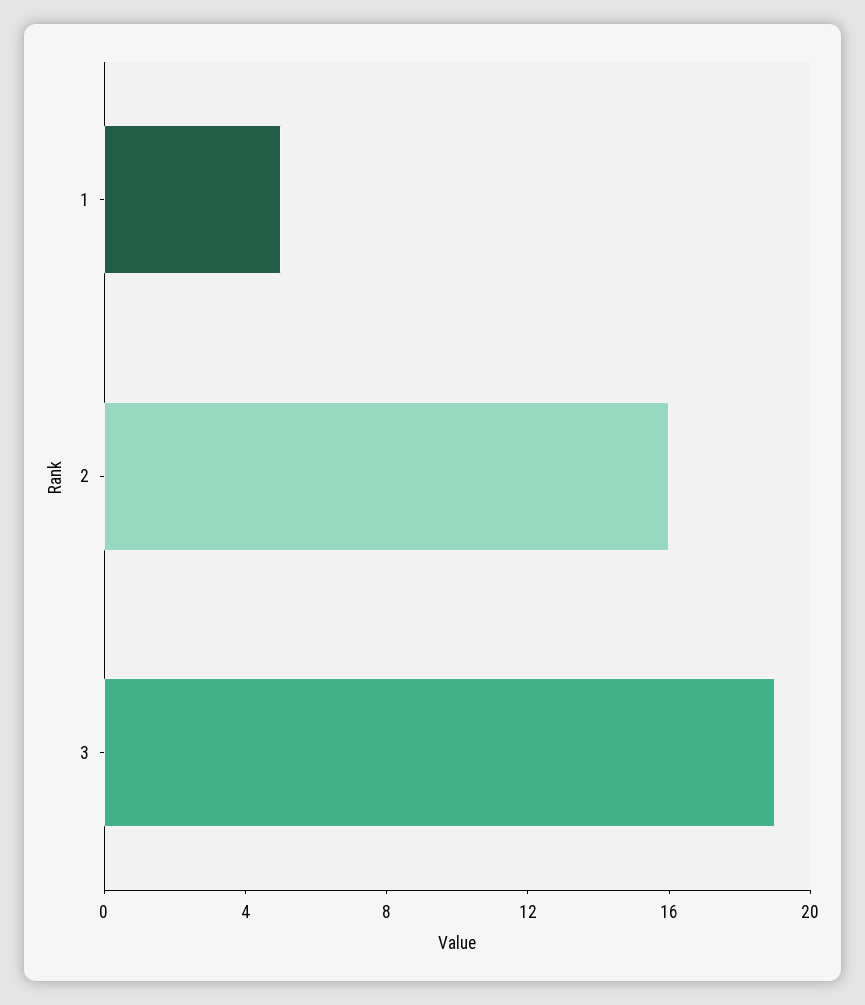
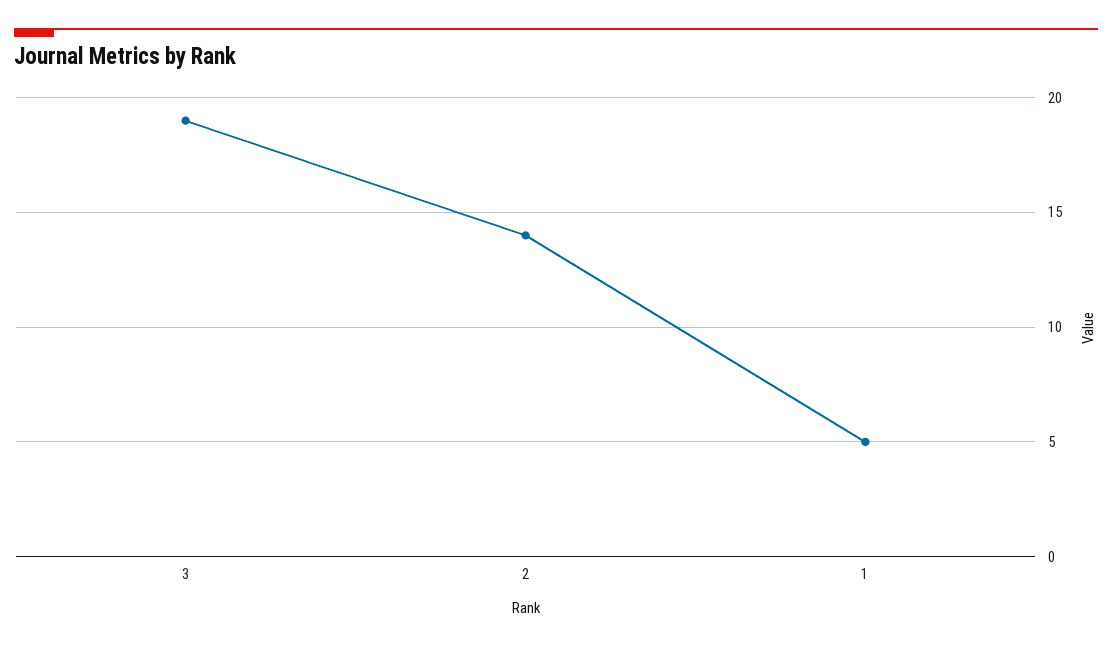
  {
    "1": 5,
-   "2": 16,
+   "2": 14,
    "3": 19
  }

